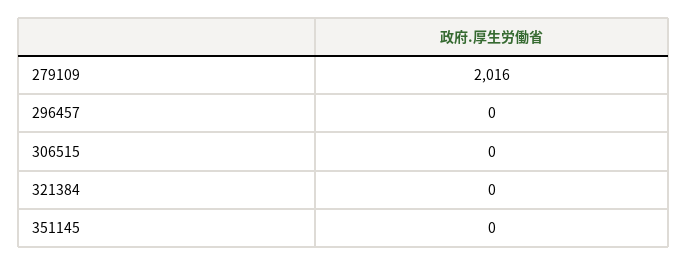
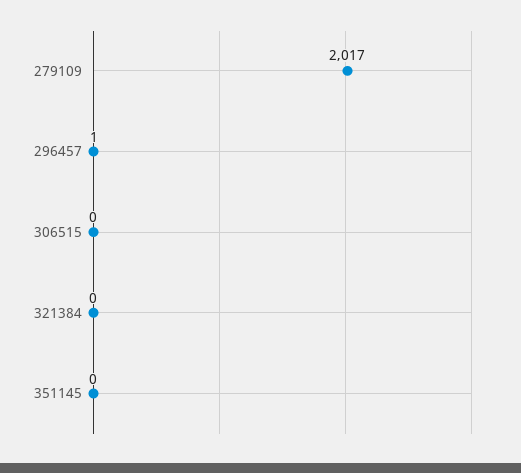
  {
-   "279109": 2016,
+   "279109": 2017,
-   "296457": 0,
+   "296457": 1,
    "306515": 0,
    "321384": 0,
    "351145": 0
  }

